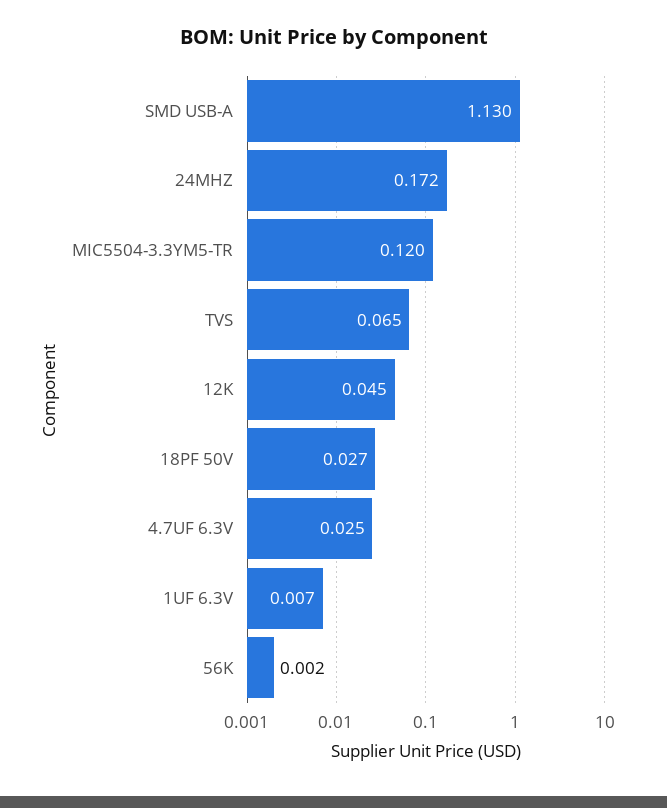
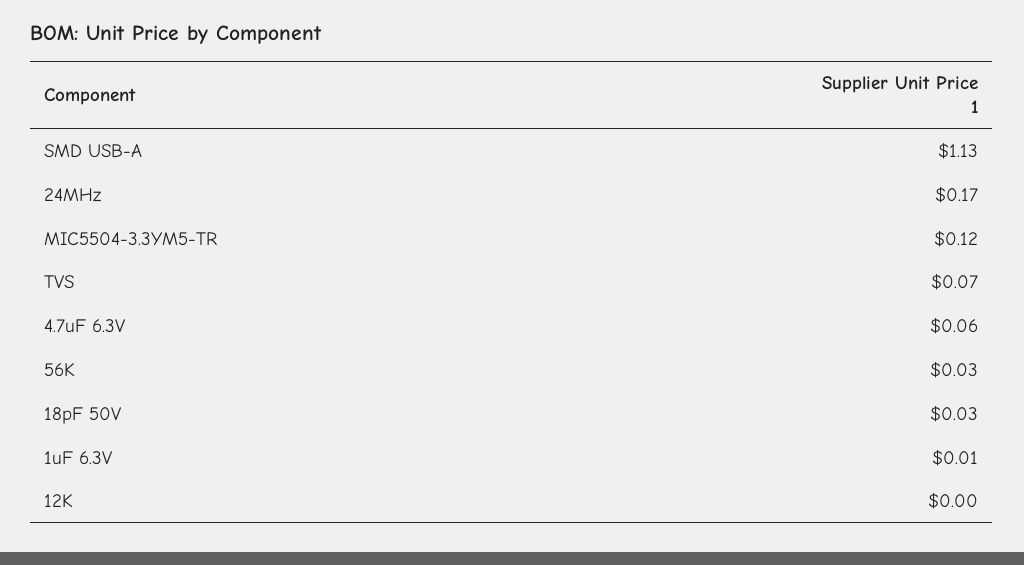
  {
    "SMD USB-A": 1.13,
    "24MHZ": 0.172,
    "MIC5504-3.3YM5-TR": 0.12,
    "TVS": 0.065,
-   "12K": 0.045,
+   "12K": 0,
    "18PF 50V": 0.027,
-   "4.7UF 6.3V": 0.025,
+   "4.7UF 6.3V": 0.06,
    "1UF 6.3V": 0.007,
-   "56K": 0.002
+   "56K": 0.03
  }

